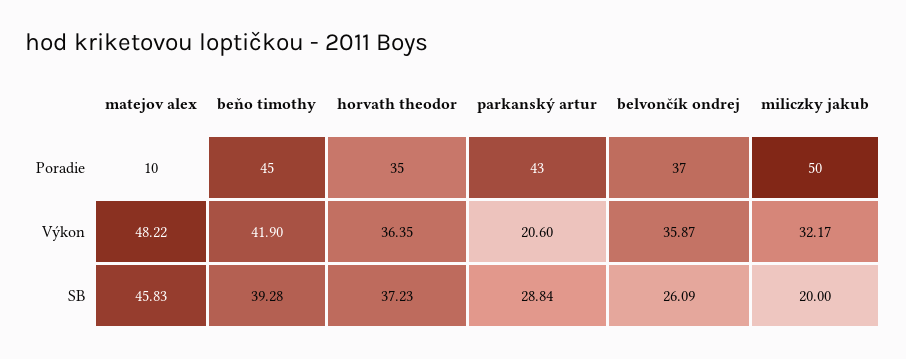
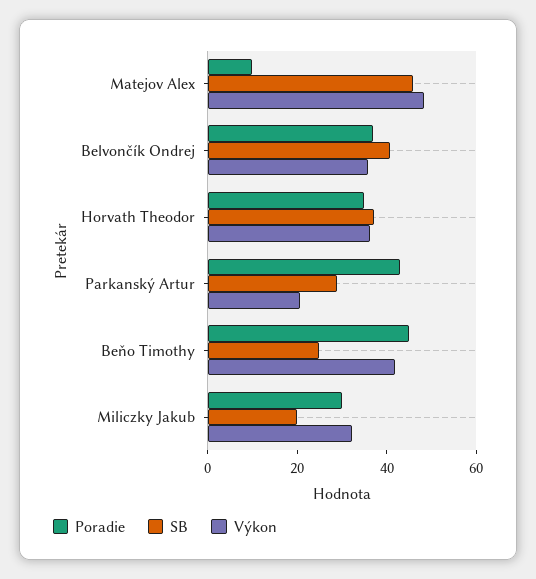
  {
    "Poradie": {
      "matejov alex": 10,
      "beňo timothy": 45,
      "horvath theodor": 35,
      "parkanský artur": 43,
      "belvončík ondrej": 37,
-     "miliczky jakub": 50
+     "miliczky jakub": 30
    },
    "Výkon": {
      "matejov alex": 48.22,
      "beňo timothy": 41.9,
      "horvath theodor": 36.35,
      "parkanský artur": 20.6,
      "belvončík ondrej": 35.87,
      "miliczky jakub": 32.17
    },
    "SB": {
      "matejov alex": 45.83,
-     "beňo timothy": 39.28,
+     "beňo timothy": 25,
      "horvath theodor": 37.23,
      "parkanský artur": 28.84,
-     "belvončík ondrej": 26.09,
+     "belvončík ondrej": 40,
      "miliczky jakub": 20
    }
  }

